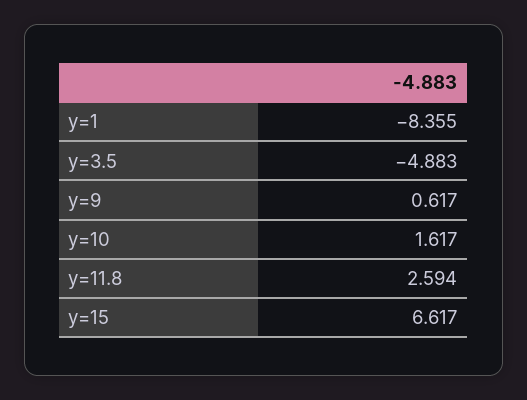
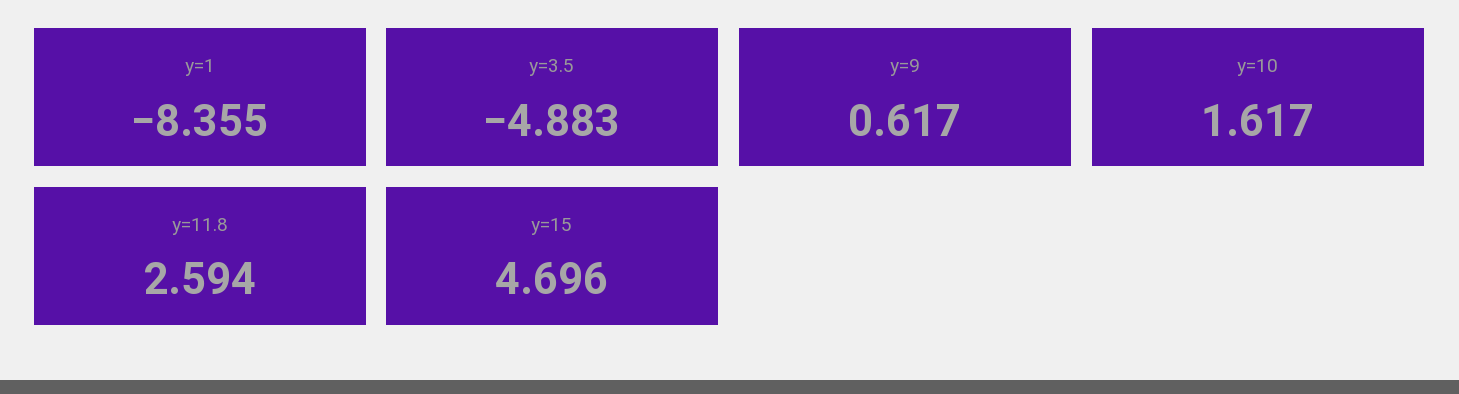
  {
    "y=1": -8.355,
    "y=3.5": -4.883,
    "y=9": 0.617,
    "y=10": 1.617,
    "y=11.8": 2.594,
-   "y=15": 6.617
+   "y=15": 4.696
  }

